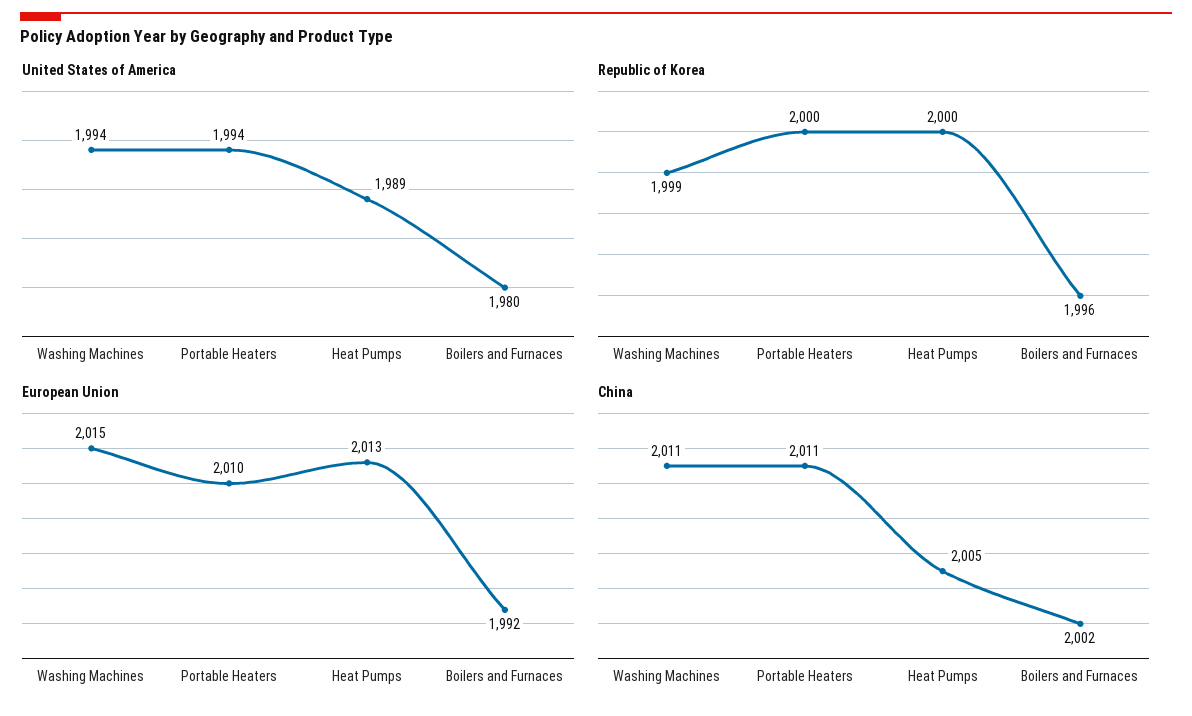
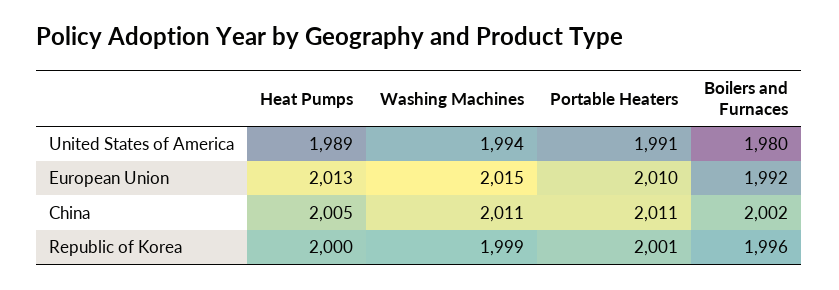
  {
    "United States of America": {
      "Washing Machines": 1994,
-     "Portable Heaters": 1994,
+     "Portable Heaters": 1991,
      "Heat Pumps": 1989,
      "Boilers and Furnaces": 1980
    },
    "Republic of Korea": {
      "Washing Machines": 1999,
-     "Portable Heaters": 2000,
+     "Portable Heaters": 2001,
      "Heat Pumps": 2000,
      "Boilers and Furnaces": 1996
    },
    "European Union": {
      "Washing Machines": 2015,
      "Portable Heaters": 2010,
      "Heat Pumps": 2013,
      "Boilers and Furnaces": 1992
    },
    "China": {
      "Washing Machines": 2011,
      "Portable Heaters": 2011,
      "Heat Pumps": 2005,
      "Boilers and Furnaces": 2002
    }
  }

